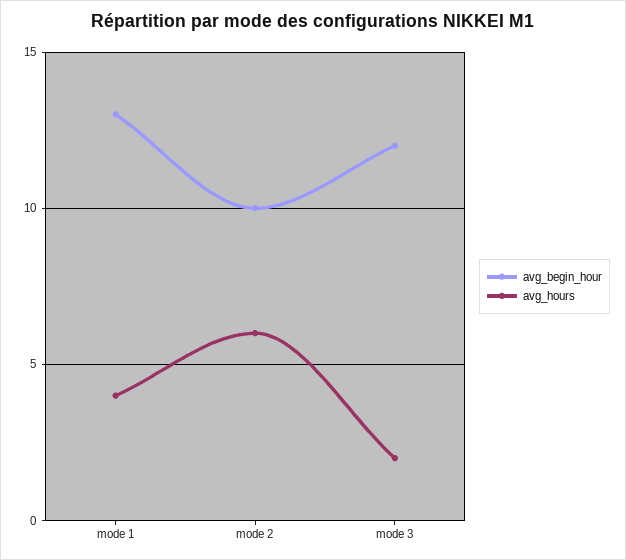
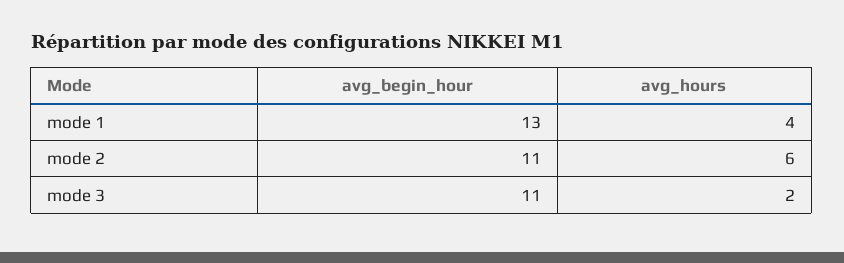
  {
    "avg_begin_hour": {
      "mode 1": 13,
-     "mode 2": 10,
+     "mode 2": 11,
-     "mode 3": 12
+     "mode 3": 11
    },
    "avg_hours": {
      "mode 1": 4,
      "mode 2": 6,
      "mode 3": 2
    }
  }

